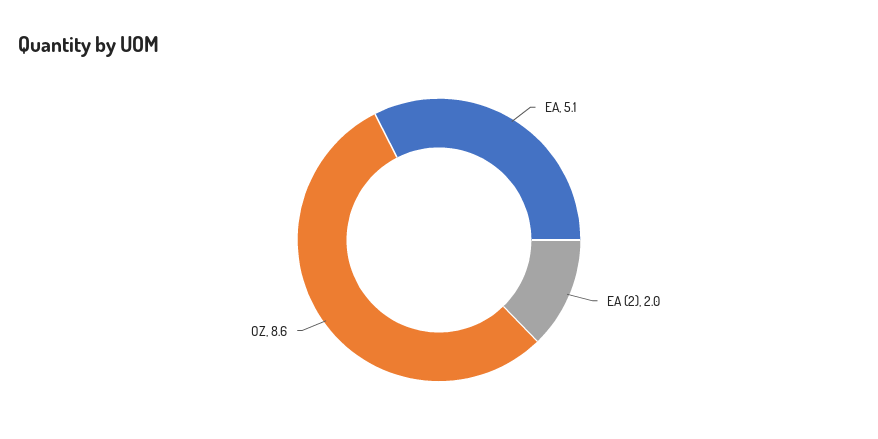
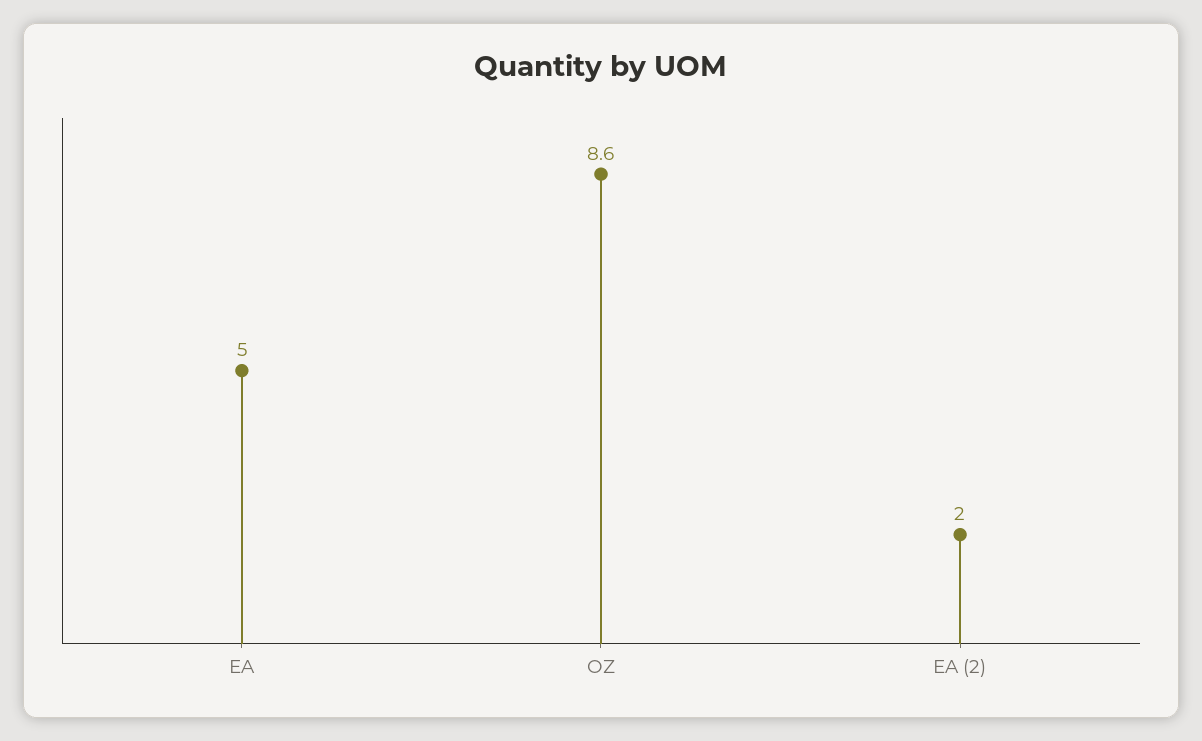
  {
-   "EA": 5.1,
+   "EA": 5,
    "EA (2)": 2,
    "OZ": 8.6
  }

